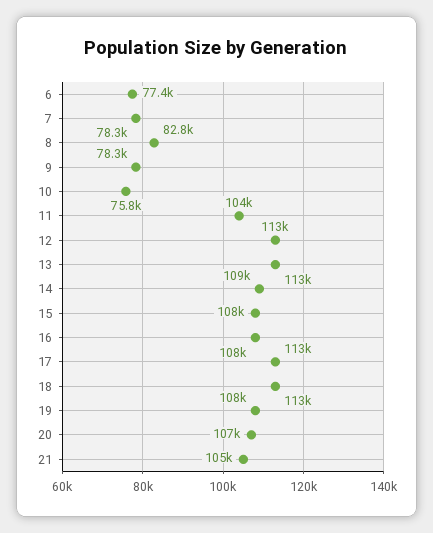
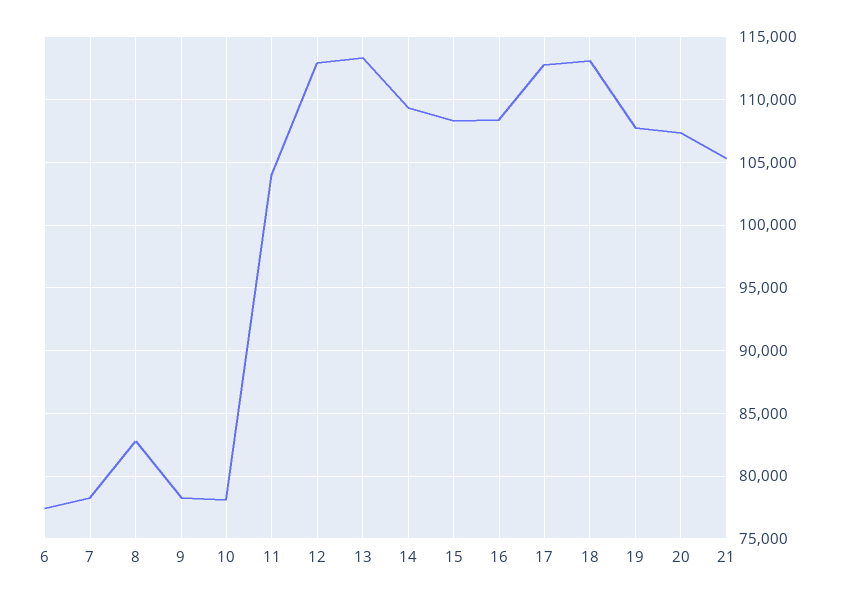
  {
    "6": 77400,
    "7": 78300,
    "8": 82800,
    "9": 78300,
-   "10": 75800,
+   "10": 78000,
    "11": 104000,
    "12": 113000,
    "13": 113000,
    "14": 109000,
    "15": 108000,
    "16": 108000,
    "17": 113000,
    "18": 113000,
    "19": 108000,
    "20": 107000,
    "21": 105000
  }

